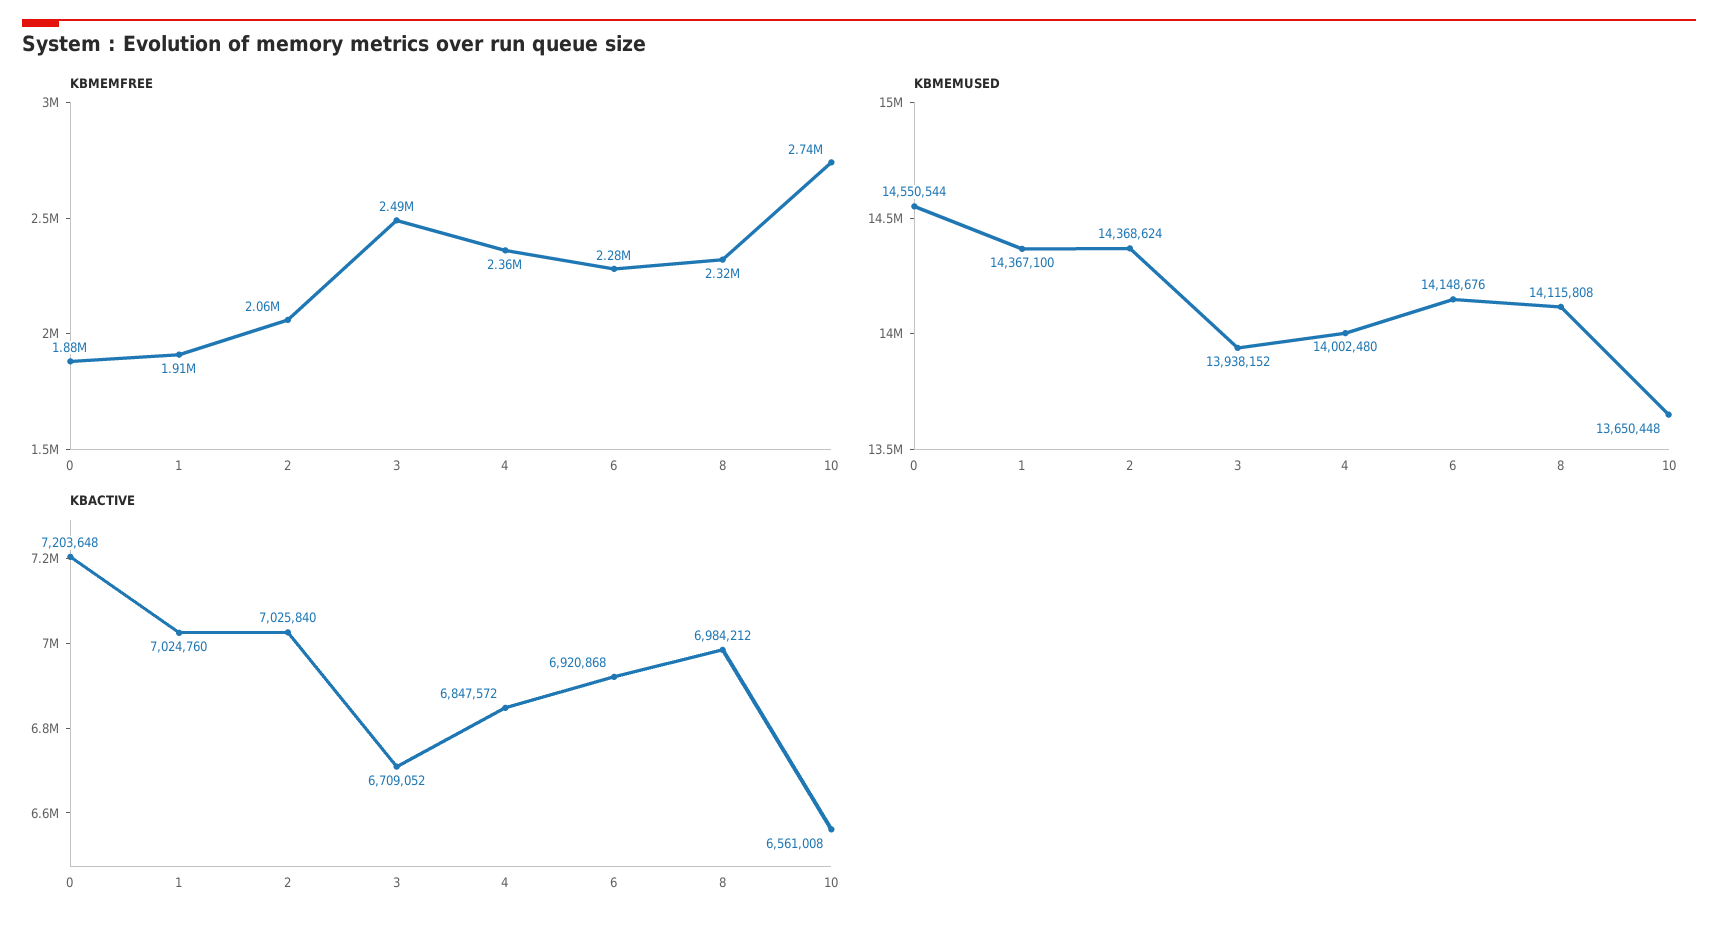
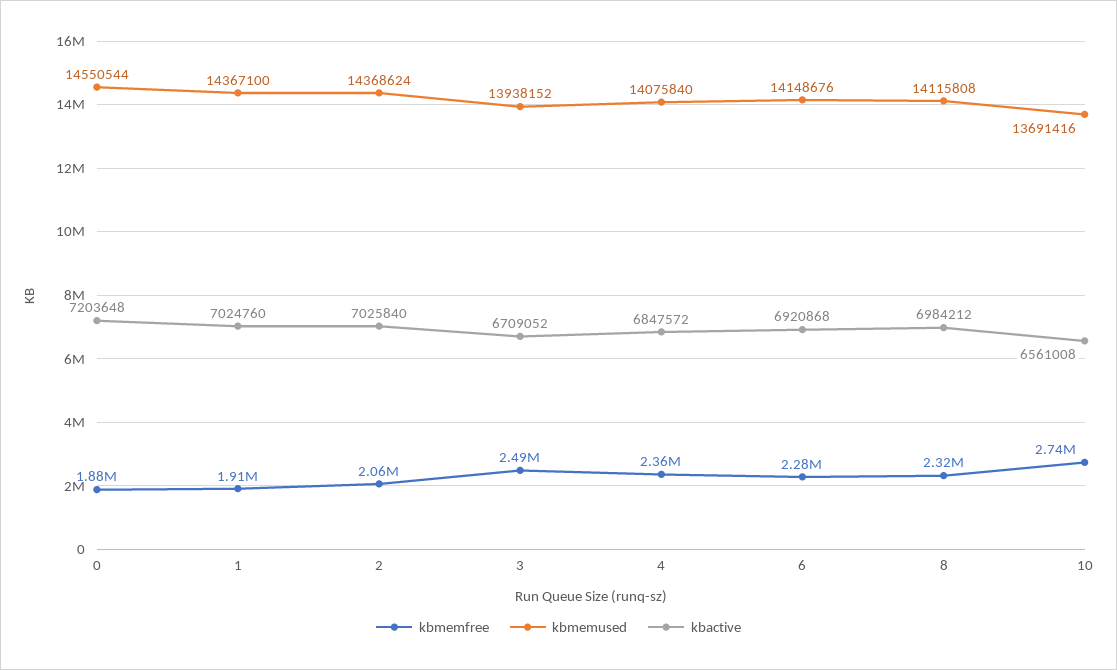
  {
    "KBMEMFREE": {
      "0": 1880000,
      "1": 1910000,
      "2": 2060000,
      "3": 2490000,
      "4": 2360000,
      "6": 2280000,
      "8": 2320000,
      "10": 2740000
    },
    "KBMEMUSED": {
      "0": 14550544,
      "1": 14367100,
      "2": 14368624,
      "3": 13938152,
-     "4": 14002480,
+     "4": 14075840,
      "6": 14148676,
      "8": 14115808,
-     "10": 13650448
+     "10": 13691416
    },
    "KBACTIVE": {
      "0": 7203648,
      "1": 7024760,
      "2": 7025840,
      "3": 6709052,
      "4": 6847572,
      "6": 6920868,
      "8": 6984212,
      "10": 6561008
    }
  }

